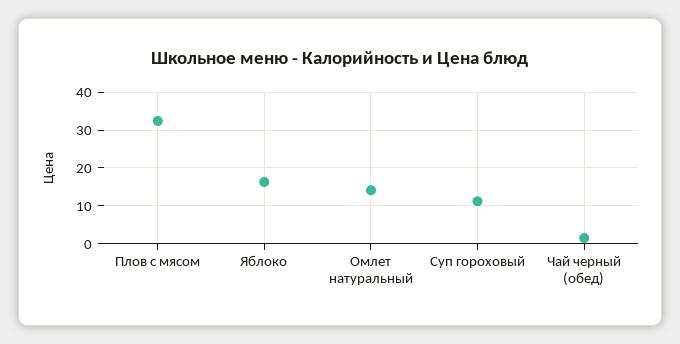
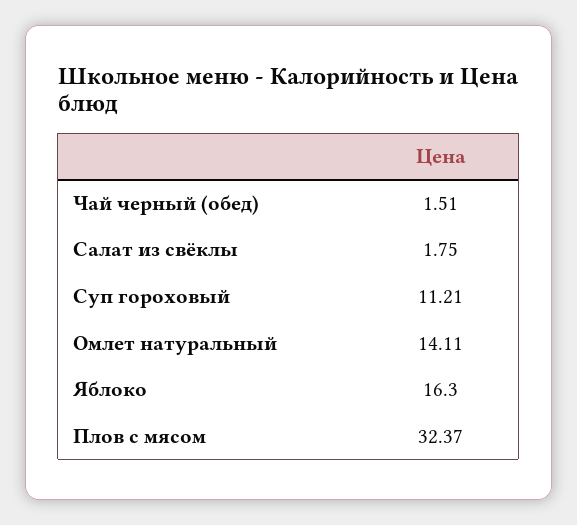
  {
    "Плов с мясом": 32.37,
    "Яблоко": 16.3,
    "Омлет натуральный": 14.11,
    "Суп гороховый": 11.21,
-   "Чай черный (обед)": 1.51
+   "Чай черный (обед)": 1.51,
+   "Салат из свёклы": 1.75
  }

